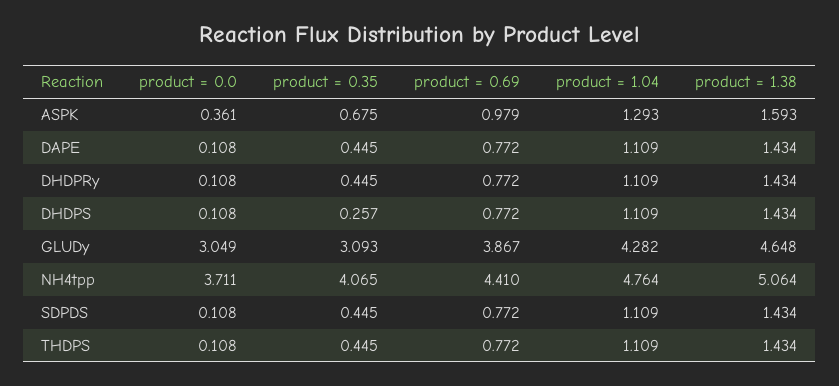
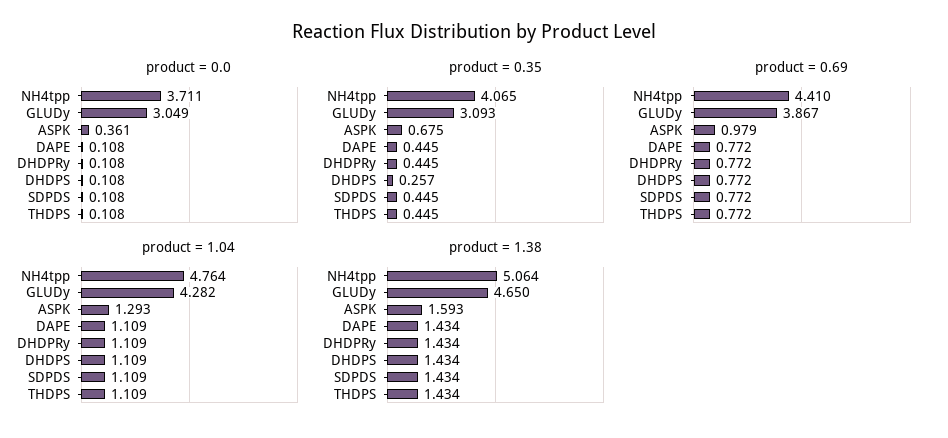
  {
    "product = 0.0": {
      "ASPK": 0.361,
      "DAPE": 0.108,
      "DHDPRy": 0.108,
      "DHDPS": 0.108,
      "GLUDy": 3.049,
      "NH4tpp": 3.711,
      "SDPDS": 0.108,
      "THDPS": 0.108
    },
    "product = 0.35": {
      "ASPK": 0.675,
      "DAPE": 0.445,
      "DHDPRy": 0.445,
      "DHDPS": 0.257,
      "GLUDy": 3.093,
      "NH4tpp": 4.065,
      "SDPDS": 0.445,
      "THDPS": 0.445
    },
    "product = 0.69": {
      "ASPK": 0.979,
      "DAPE": 0.772,
      "DHDPRy": 0.772,
      "DHDPS": 0.772,
      "GLUDy": 3.867,
      "NH4tpp": 4.41,
      "SDPDS": 0.772,
      "THDPS": 0.772
    },
    "product = 1.04": {
      "ASPK": 1.293,
      "DAPE": 1.109,
      "DHDPRy": 1.109,
      "DHDPS": 1.109,
      "GLUDy": 4.282,
      "NH4tpp": 4.764,
      "SDPDS": 1.109,
      "THDPS": 1.109
    },
    "product = 1.38": {
      "ASPK": 1.593,
      "DAPE": 1.434,
      "DHDPRy": 1.434,
      "DHDPS": 1.434,
-     "GLUDy": 4.648,
+     "GLUDy": 4.65,
      "NH4tpp": 5.064,
      "SDPDS": 1.434,
      "THDPS": 1.434
    }
  }

